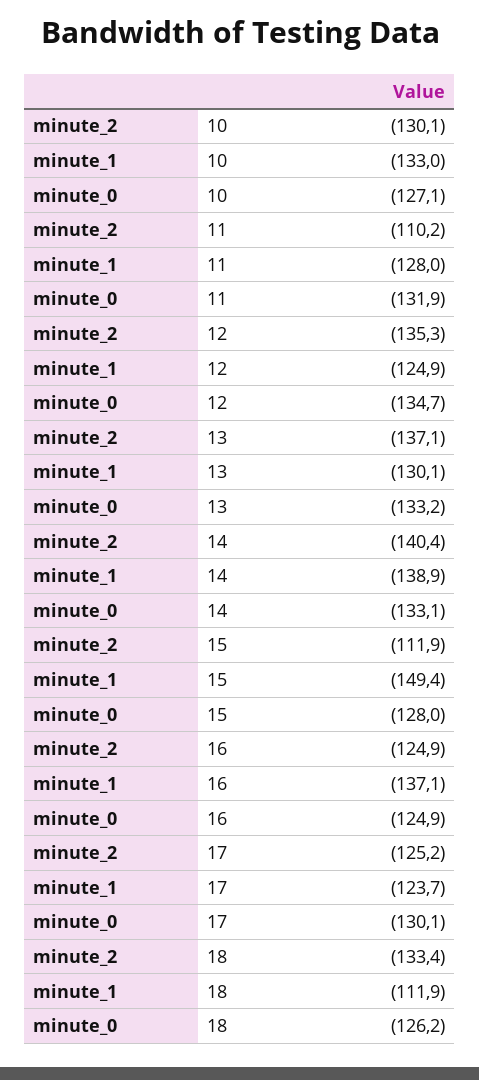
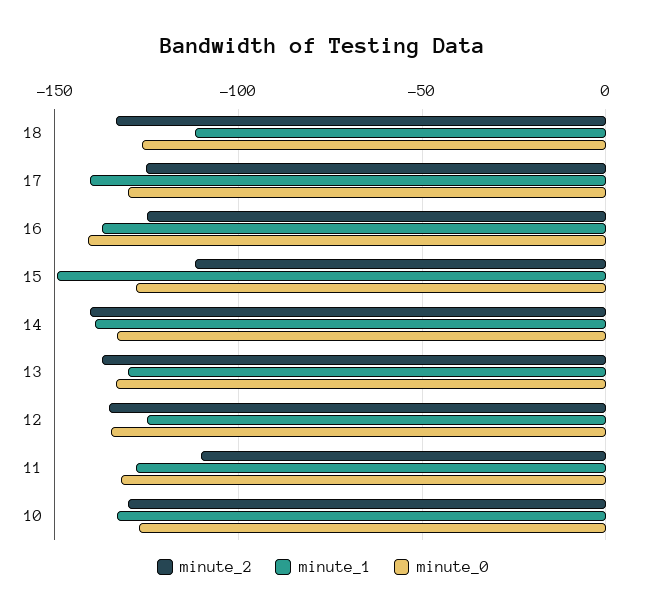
  {
    "minute_2": {
      "10": -130.1,
      "11": -110.2,
      "12": -135.3,
      "13": -137.1,
      "14": -140.4,
      "15": -111.9,
      "16": -124.9,
      "17": -125.2,
      "18": -133.4
    },
    "minute_1": {
      "10": -133,
      "11": -128,
      "12": -124.9,
      "13": -130.1,
      "14": -138.9,
      "15": -149.4,
      "16": -137.1,
-     "17": -123.7,
+     "17": -140,
      "18": -111.9
    },
    "minute_0": {
      "10": -127.1,
      "11": -131.9,
      "12": -134.7,
      "13": -133.2,
      "14": -133.1,
      "15": -128,
-     "16": -124.9,
+     "16": -140,
      "17": -130.1,
      "18": -126.2
    }
  }

